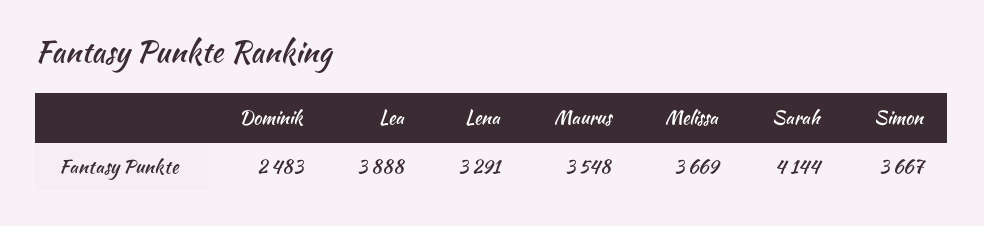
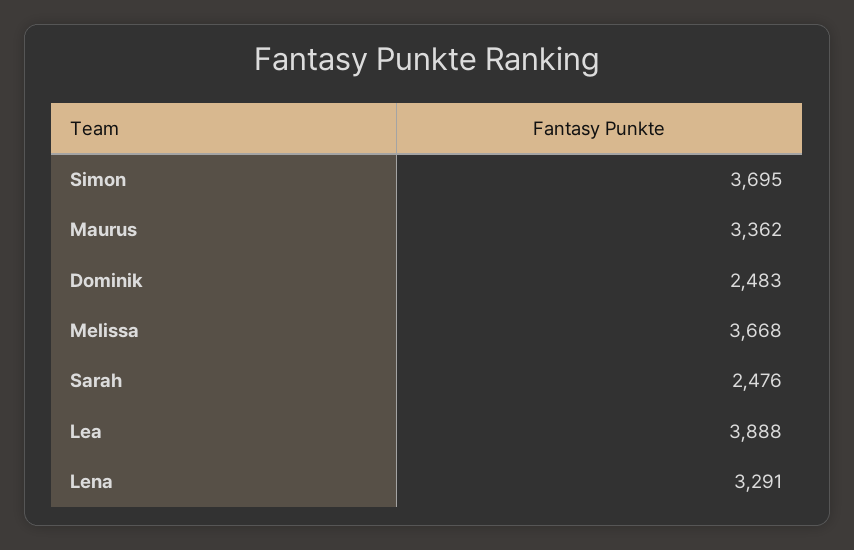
  {
    "Dominik": 2483,
    "Lea": 3888,
    "Lena": 3291,
-   "Maurus": 3548,
+   "Maurus": 3362,
-   "Melissa": 3669,
+   "Melissa": 3668,
-   "Sarah": 4144,
+   "Sarah": 2476,
-   "Simon": 3667
+   "Simon": 3695
  }

